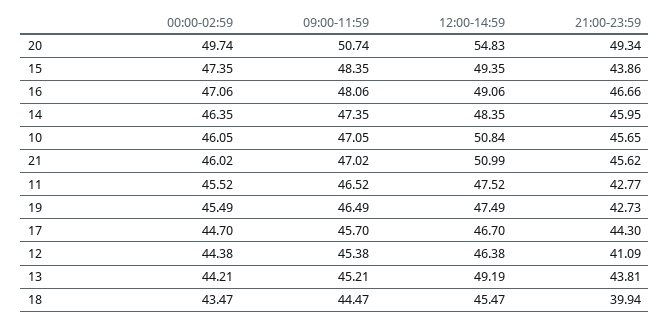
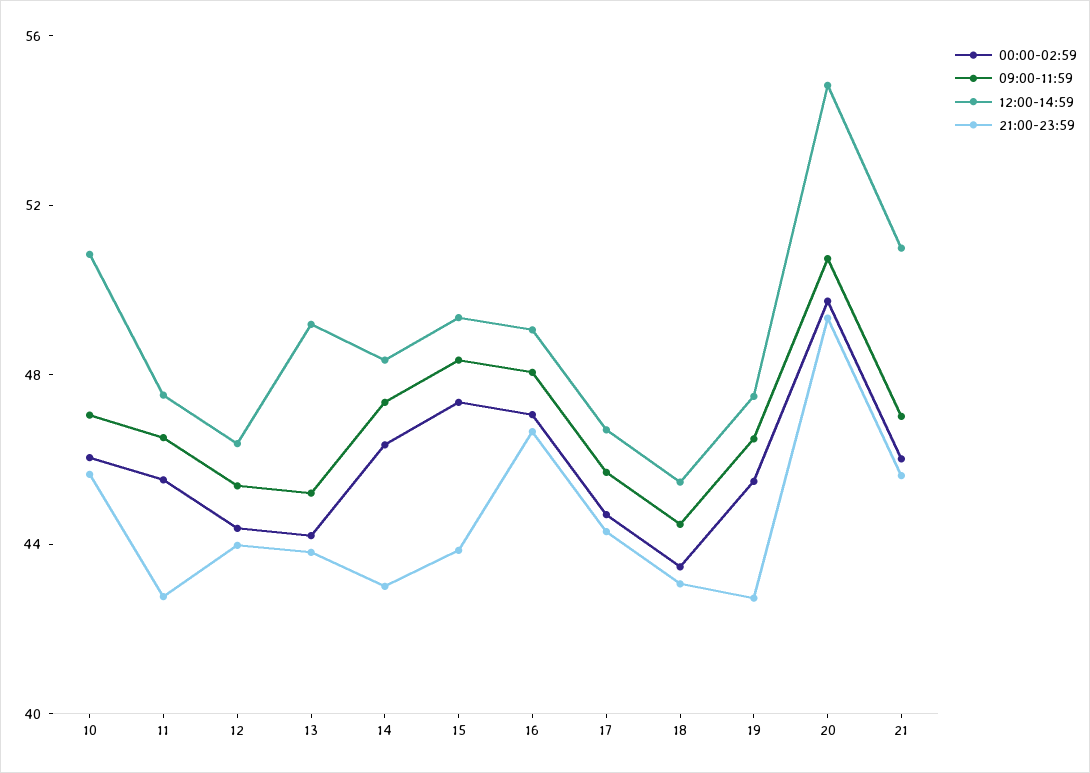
  {
    "00:00-02:59": {
      "20": 49.74,
      "15": 47.35,
      "16": 47.06,
      "14": 46.35,
      "10": 46.05,
      "21": 46.02,
      "11": 45.52,
      "19": 45.49,
      "17": 44.7,
      "12": 44.38,
      "13": 44.21,
      "18": 43.47
    },
    "09:00-11:59": {
      "20": 50.74,
      "15": 48.35,
      "16": 48.06,
      "14": 47.35,
      "10": 47.05,
      "21": 47.02,
      "11": 46.52,
      "19": 46.49,
      "17": 45.7,
      "12": 45.38,
      "13": 45.21,
      "18": 44.47
    },
    "12:00-14:59": {
      "20": 54.83,
      "15": 49.35,
      "16": 49.06,
      "14": 48.35,
      "10": 50.84,
      "21": 50.99,
      "11": 47.52,
      "19": 47.49,
      "17": 46.7,
      "12": 46.38,
      "13": 49.19,
      "18": 45.47
    },
    "21:00-23:59": {
      "20": 49.34,
      "15": 43.86,
      "16": 46.66,
-     "14": 45.95,
+     "14": 43,
      "10": 45.65,
      "21": 45.62,
      "11": 42.77,
      "19": 42.73,
      "17": 44.3,
-     "12": 41.09,
+     "12": 44,
      "13": 43.81,
-     "18": 39.94
+     "18": 43
    }
  }

